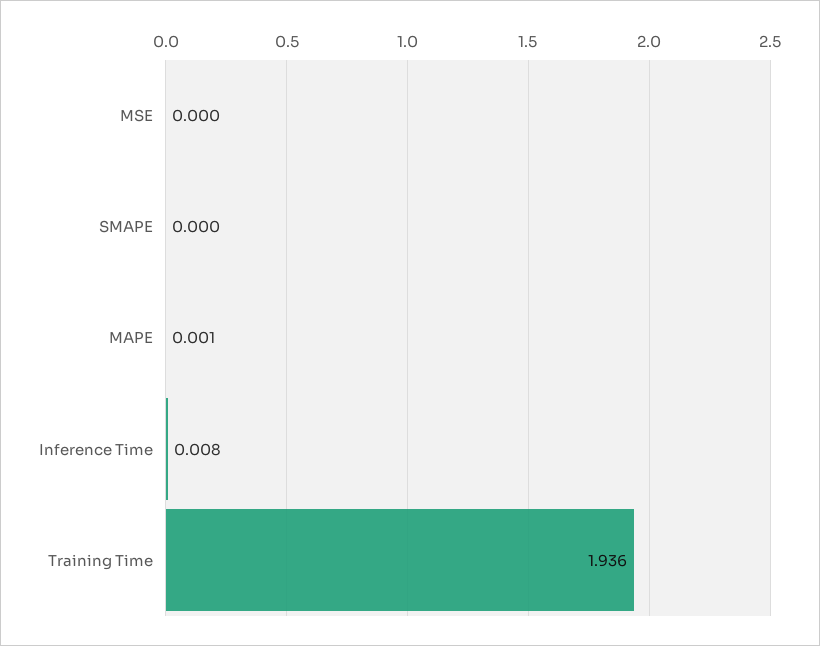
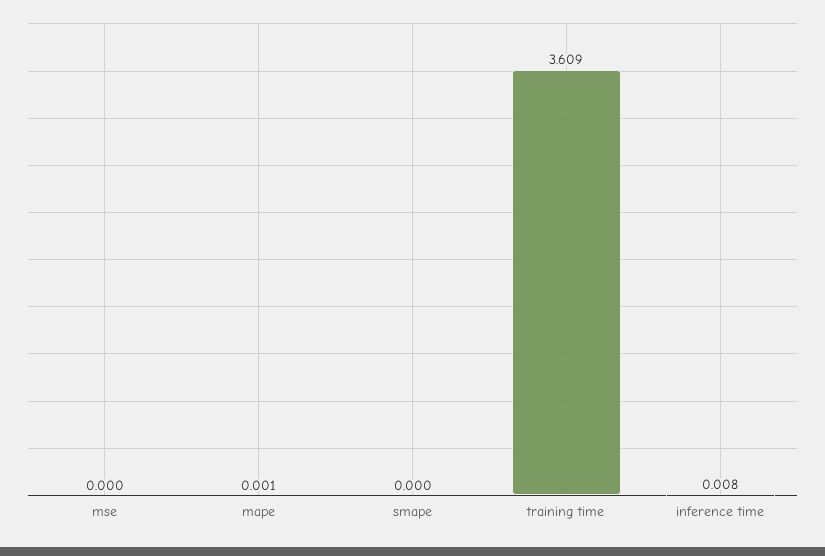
  {
    "MSE": 0,
    "SMAPE": 0,
    "MAPE": 0.001,
    "Inference Time": 0.008,
-   "Training Time": 1.936
+   "Training Time": 3.609
  }

